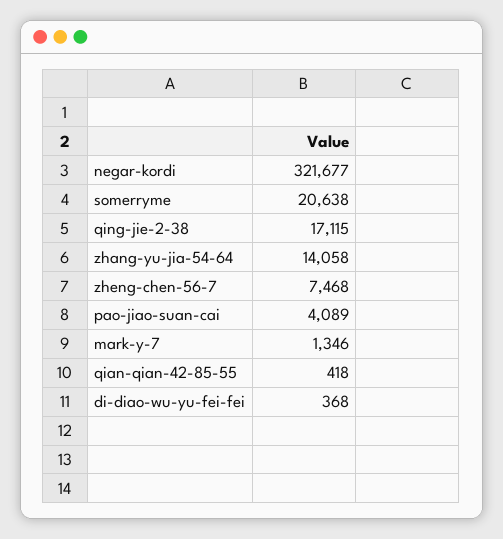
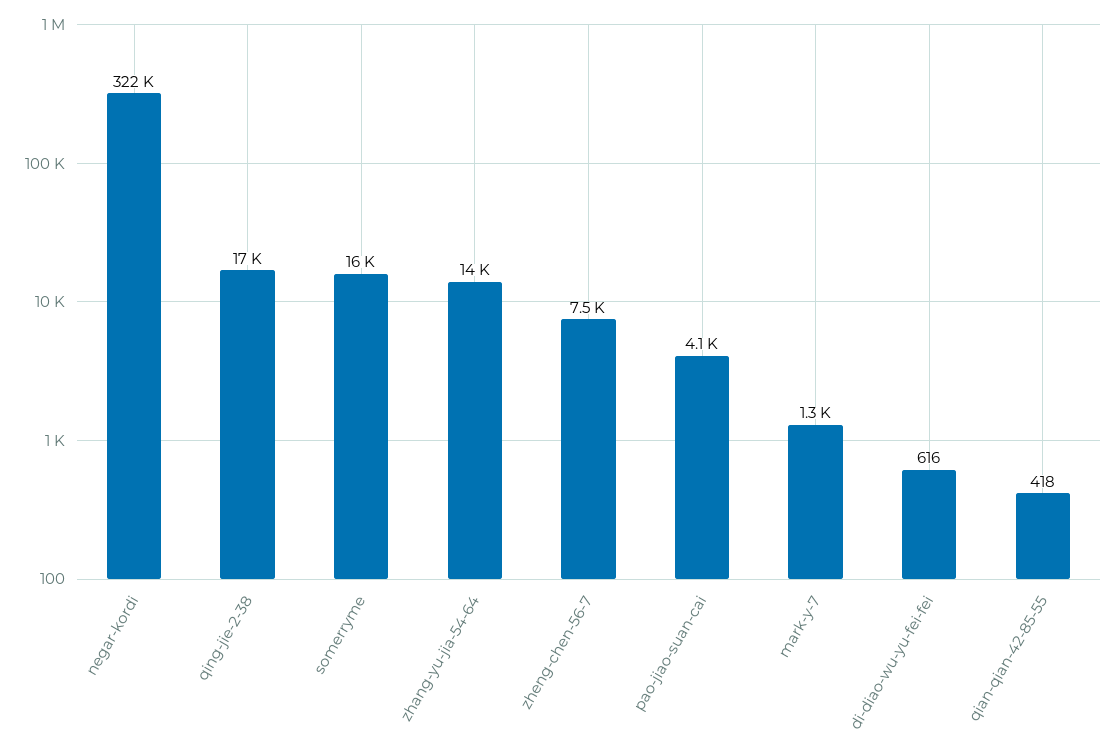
  {
    "negar-kordi": 321677,
-   "somerryme": 20638,
+   "somerryme": 16000,
    "qing-jie-2-38": 17115,
    "zhang-yu-jia-54-64": 14058,
    "zheng-chen-56-7": 7468,
    "pao-jiao-suan-cai": 4089,
    "mark-y-7": 1346,
    "qian-qian-42-85-55": 418,
-   "di-diao-wu-yu-fei-fei": 368
+   "di-diao-wu-yu-fei-fei": 616
  }

